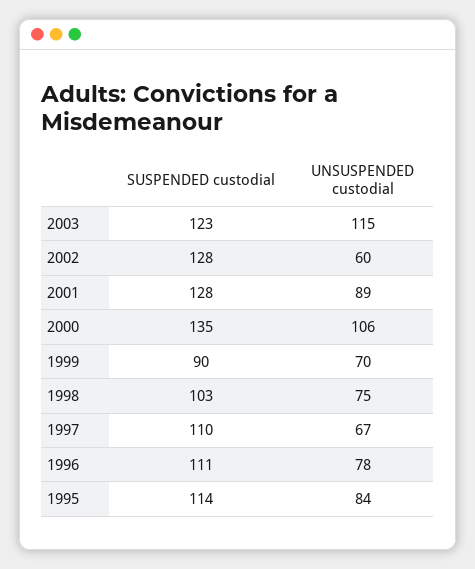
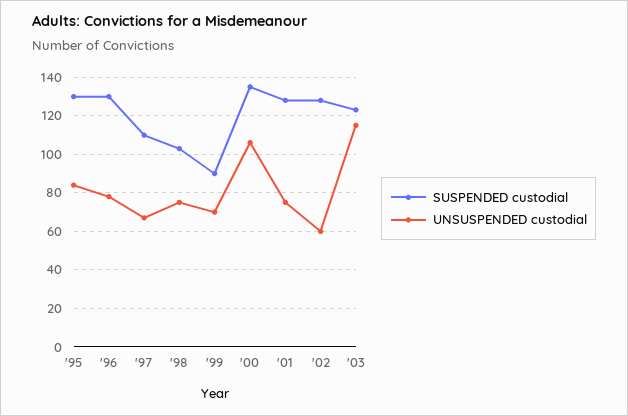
  {
    "SUSPENDED custodial": {
      "2003": 123,
      "2002": 128,
      "2001": 128,
      "2000": 135,
      "1999": 90,
      "1998": 103,
      "1997": 110,
-     "1996": 111,
+     "1996": 130,
-     "1995": 114
+     "1995": 130
    },
    "UNSUSPENDED custodial": {
      "2003": 115,
      "2002": 60,
-     "2001": 89,
+     "2001": 75,
      "2000": 106,
      "1999": 70,
      "1998": 75,
      "1997": 67,
      "1996": 78,
      "1995": 84
    }
  }

